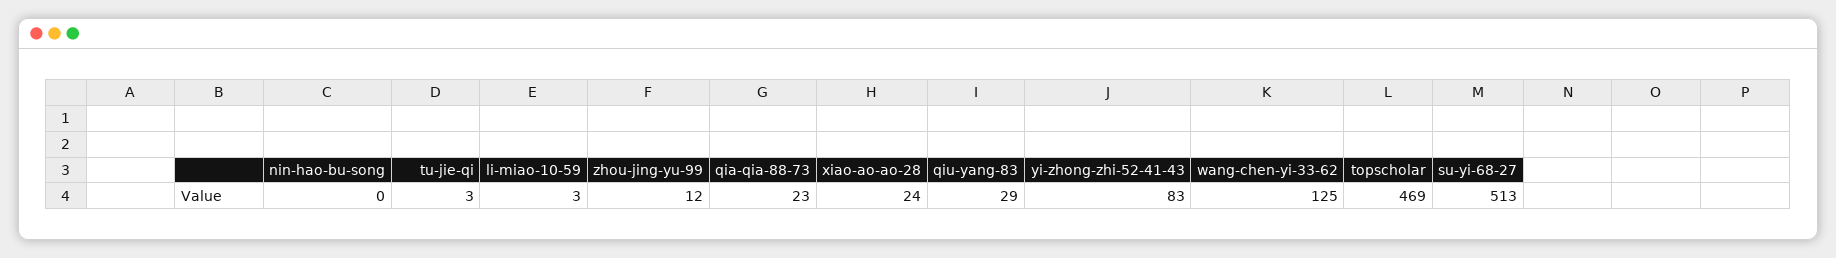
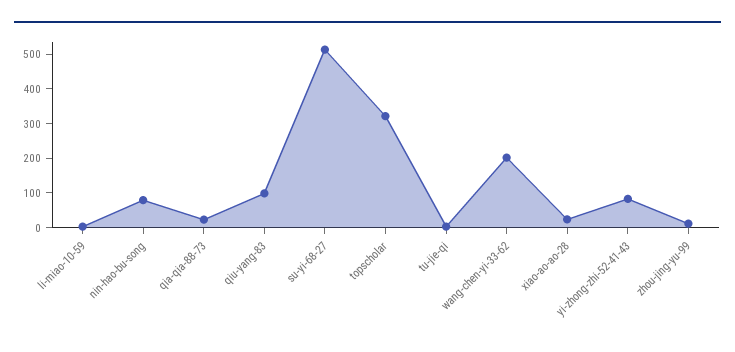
  {
-   "nin-hao-bu-song": 0,
+   "nin-hao-bu-song": 75,
    "tu-jie-qi": 3,
    "li-miao-10-59": 3,
    "zhou-jing-yu-99": 12,
    "qia-qia-88-73": 23,
    "xiao-ao-ao-28": 24,
-   "qiu-yang-83": 29,
+   "qiu-yang-83": 100,
    "yi-zhong-zhi-52-41-43": 83,
-   "wang-chen-yi-33-62": 125,
+   "wang-chen-yi-33-62": 200,
-   "topscholar": 469,
+   "topscholar": 325,
    "su-yi-68-27": 513
  }

